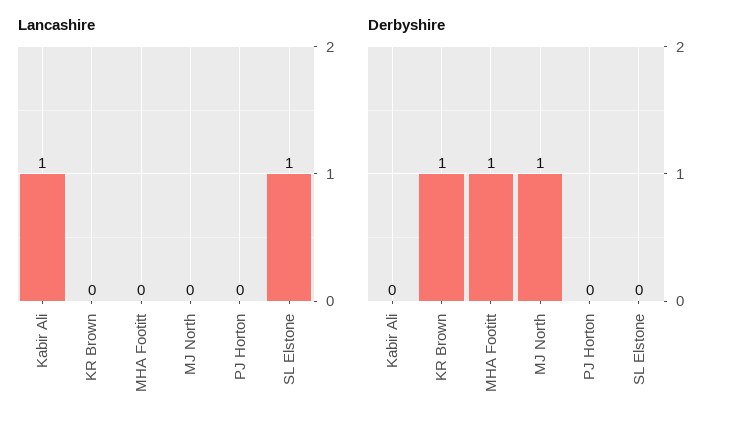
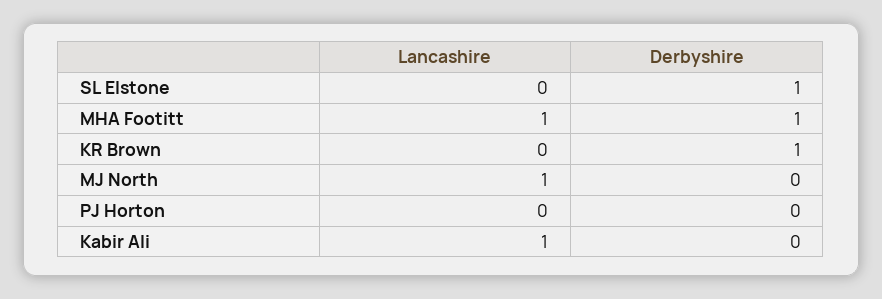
  {
    "Lancashire": {
      "Kabir Ali": 1,
      "KR Brown": 0,
-     "MHA Footitt": 0,
+     "MHA Footitt": 1,
-     "MJ North": 0,
+     "MJ North": 1,
      "PJ Horton": 0,
-     "SL Elstone": 1
+     "SL Elstone": 0
    },
    "Derbyshire": {
      "Kabir Ali": 0,
      "KR Brown": 1,
      "MHA Footitt": 1,
-     "MJ North": 1,
+     "MJ North": 0,
      "PJ Horton": 0,
-     "SL Elstone": 0
+     "SL Elstone": 1
    }
  }

